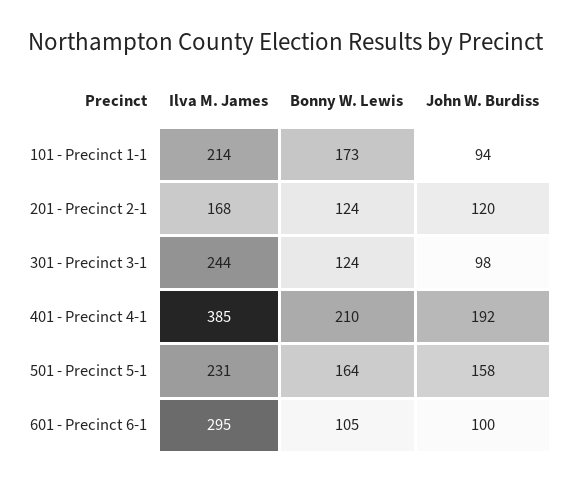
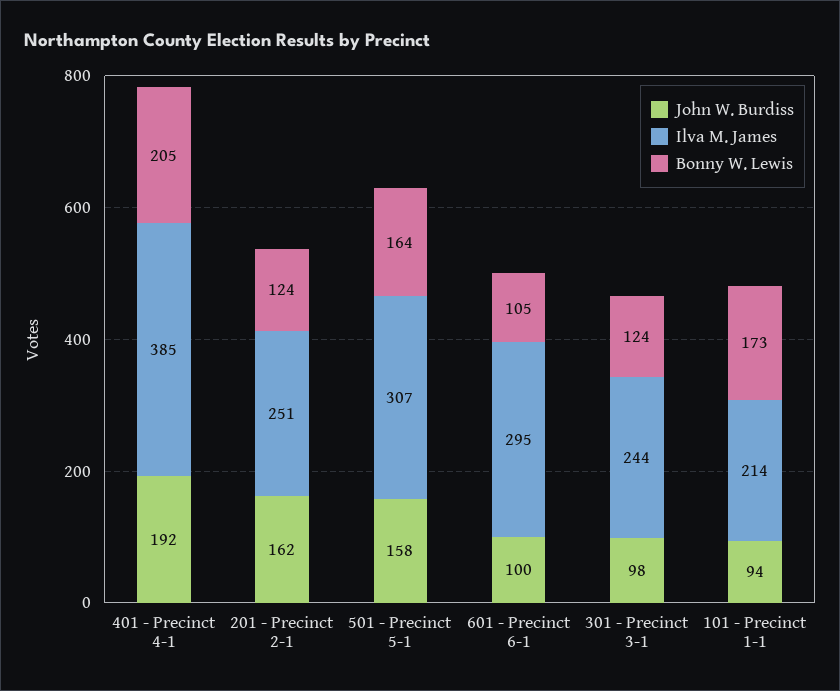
  {
    "Ilva M. James": {
      "101 - Precinct 1-1": 214,
-     "201 - Precinct 2-1": 168,
+     "201 - Precinct 2-1": 251,
      "301 - Precinct 3-1": 244,
      "401 - Precinct 4-1": 385,
-     "501 - Precinct 5-1": 231,
+     "501 - Precinct 5-1": 307,
      "601 - Precinct 6-1": 295
    },
    "Bonny W. Lewis": {
      "101 - Precinct 1-1": 173,
      "201 - Precinct 2-1": 124,
      "301 - Precinct 3-1": 124,
-     "401 - Precinct 4-1": 210,
+     "401 - Precinct 4-1": 205,
      "501 - Precinct 5-1": 164,
      "601 - Precinct 6-1": 105
    },
    "John W. Burdiss": {
      "101 - Precinct 1-1": 94,
-     "201 - Precinct 2-1": 120,
+     "201 - Precinct 2-1": 162,
      "301 - Precinct 3-1": 98,
      "401 - Precinct 4-1": 192,
      "501 - Precinct 5-1": 158,
      "601 - Precinct 6-1": 100
    }
  }

